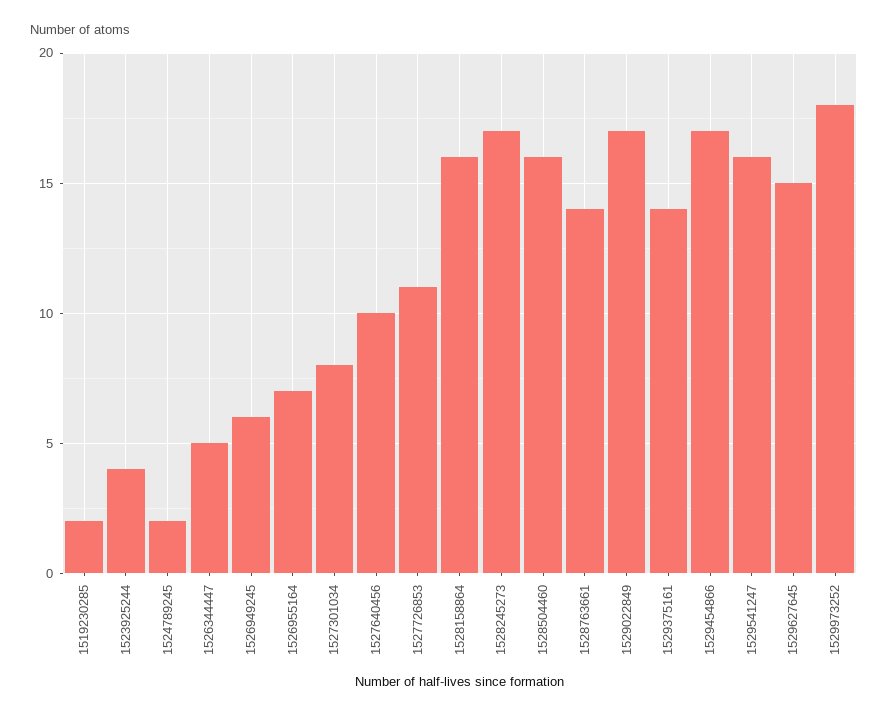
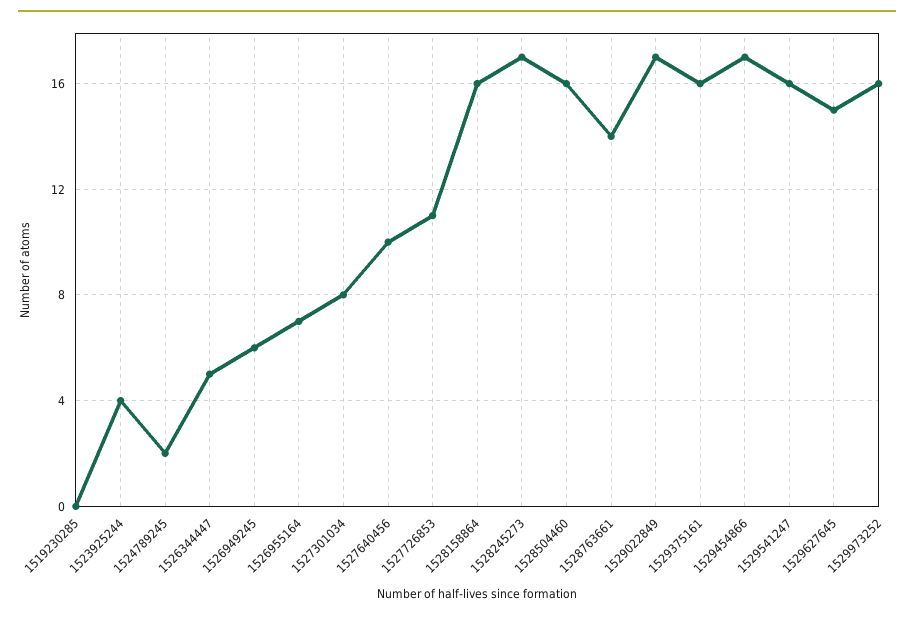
  {
-   "1519230285": 2,
+   "1519230285": 0,
    "1523925244": 4,
    "1524789245": 2,
    "1526344447": 5,
    "1526949245": 6,
    "1526955164": 7,
    "1527301034": 8,
    "1527640456": 10,
    "1527726853": 11,
    "1528158864": 16,
    "1528245273": 17,
    "1528504460": 16,
    "1528763661": 14,
    "1529022849": 17,
-   "1529375161": 14,
+   "1529375161": 16,
    "1529454866": 17,
    "1529541247": 16,
    "1529627645": 15,
-   "1529973252": 18
+   "1529973252": 16
  }

